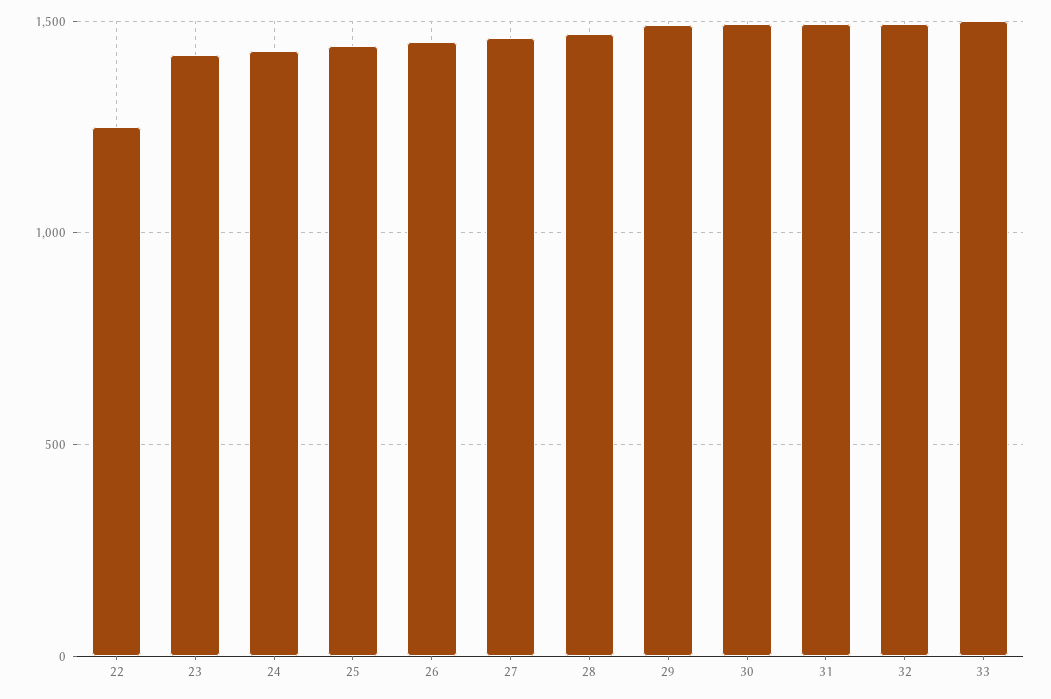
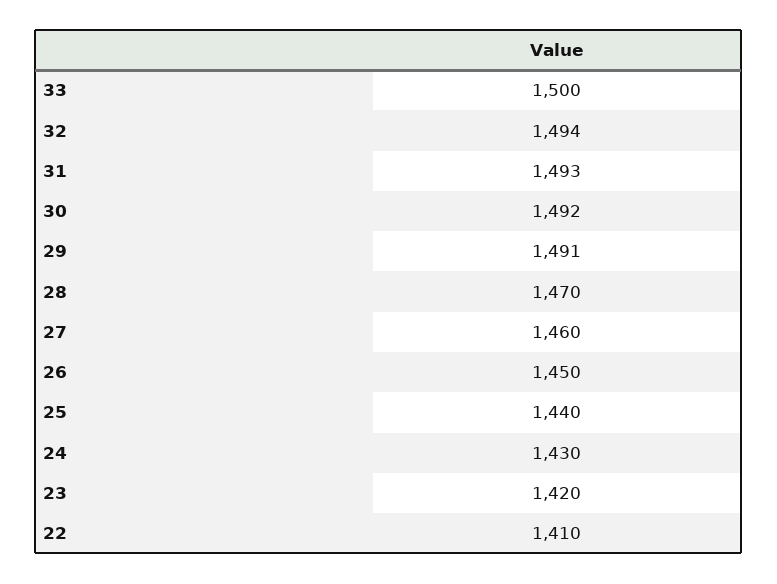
  {
-   "22": 1250,
+   "22": 1410,
    "23": 1420,
    "24": 1430,
    "25": 1440,
    "26": 1450,
    "27": 1460,
    "28": 1470,
    "29": 1491,
    "30": 1492,
    "31": 1493,
    "32": 1494,
    "33": 1500
  }

